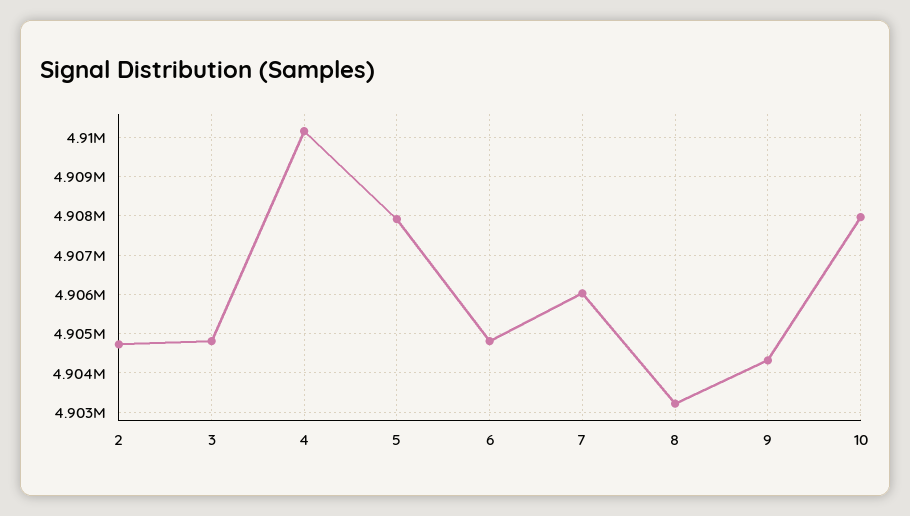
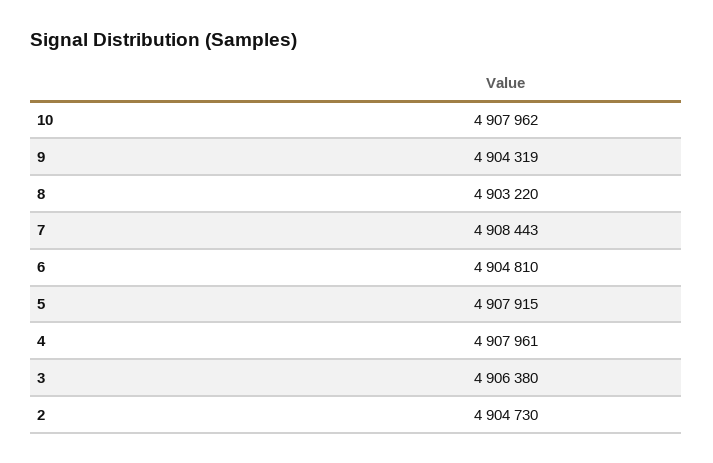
  {
    "2": 4904730,
-   "3": 4904800,
+   "3": 4906380,
-   "4": 4910200,
+   "4": 4907961,
    "5": 4907915,
    "6": 4904810,
-   "7": 4906000,
+   "7": 4908443,
    "8": 4903220,
    "9": 4904319,
    "10": 4907962
  }

